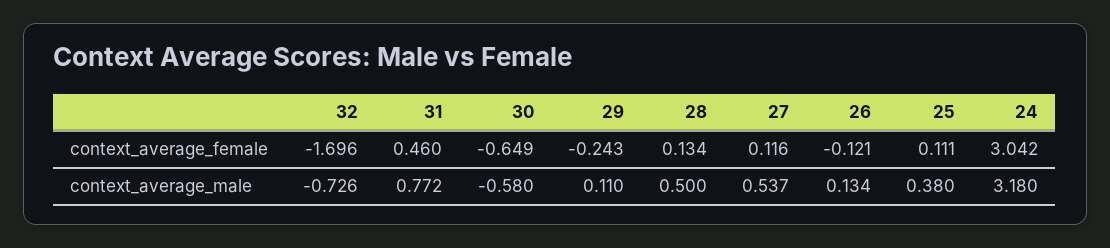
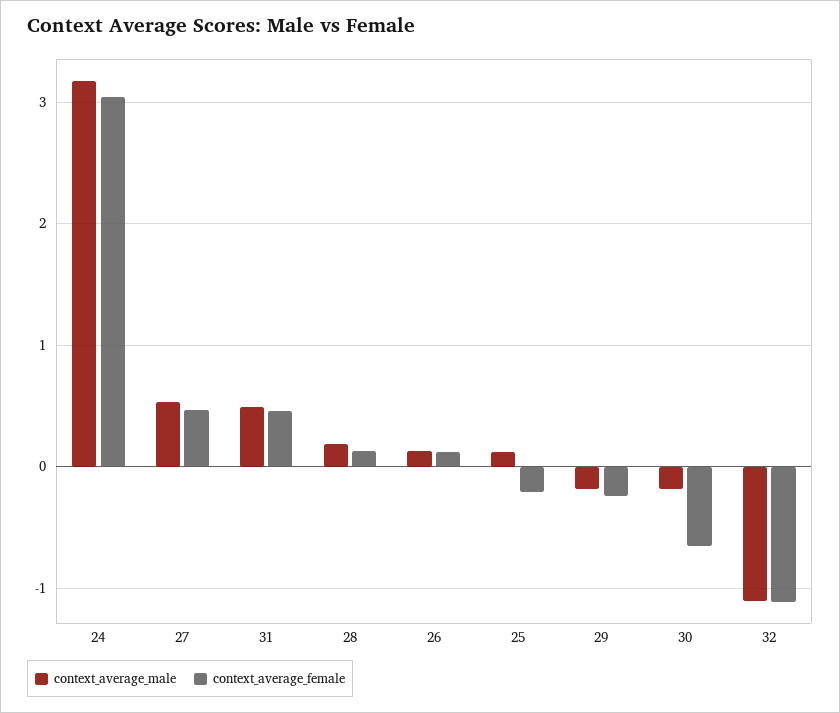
  {
    "context_average_female": {
-     "32": -1.696,
+     "32": -1.1,
      "31": 0.46,
      "30": -0.649,
      "29": -0.243,
      "28": 0.134,
-     "27": 0.116,
+     "27": 0.5,
-     "26": -0.121,
+     "26": 0.1,
-     "25": 0.111,
+     "25": -0.2,
      "24": 3.042
    },
    "context_average_male": {
-     "32": -0.726,
+     "32": -1.1,
-     "31": 0.772,
+     "31": 0.5,
-     "30": -0.58,
+     "30": -0.2,
-     "29": 0.11,
+     "29": -0.2,
-     "28": 0.5,
+     "28": 0.2,
      "27": 0.537,
      "26": 0.134,
-     "25": 0.38,
+     "25": 0.1,
      "24": 3.18
    }
  }

